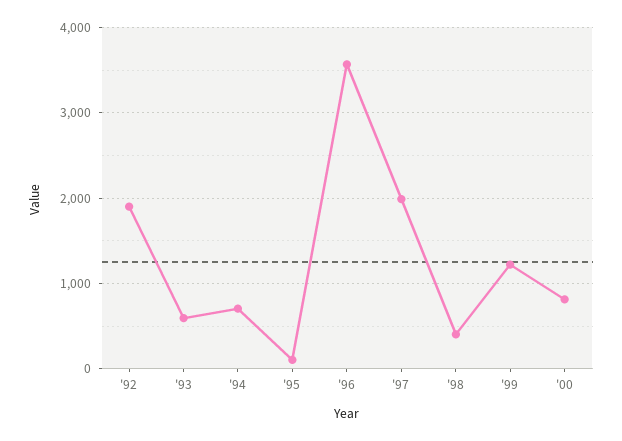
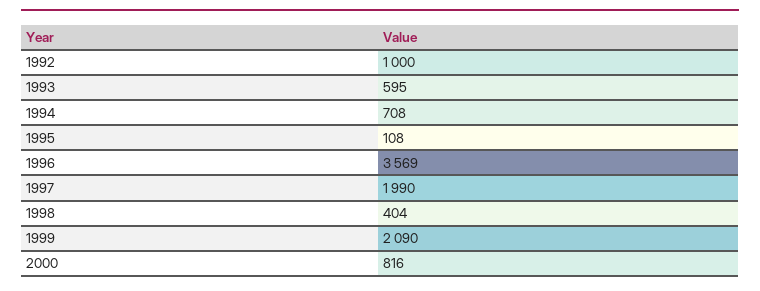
  {
-   "'92": 1900,
+   "'92": 1000,
    "'93": 595,
    "'94": 708,
    "'95": 108,
    "'96": 3569,
    "'97": 1990,
    "'98": 404,
-   "'99": 1200,
+   "'99": 2090,
    "'00": 816
  }

